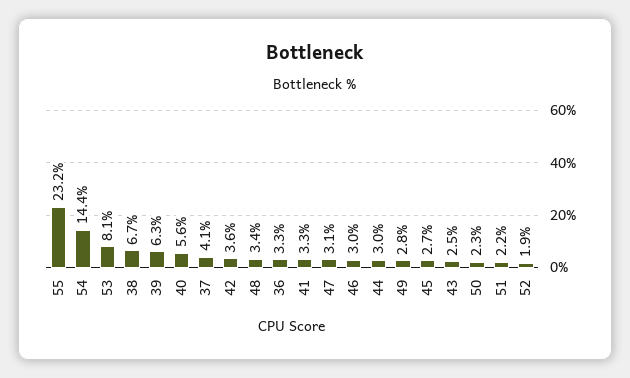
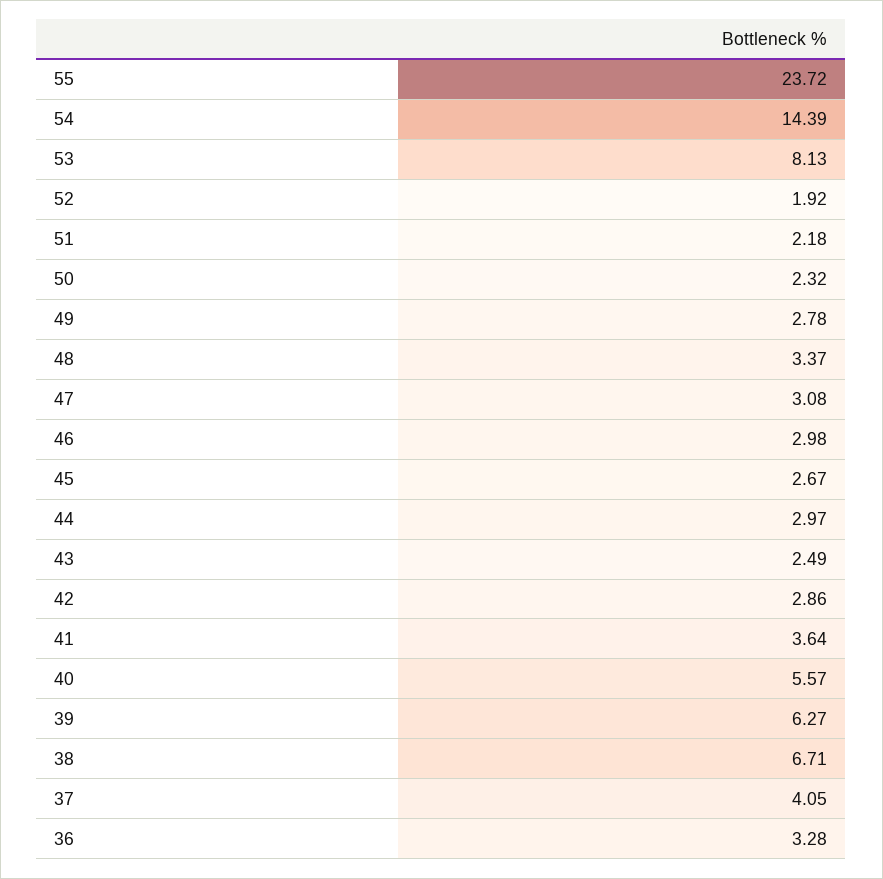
  {
-   "55": 23.2,
+   "55": 23.72,
    "54": 14.39,
    "53": 8.13,
    "38": 6.71,
    "39": 6.27,
    "40": 5.57,
    "37": 4.05,
-   "42": 3.6,
+   "42": 2.86,
    "48": 3.37,
    "36": 3.28,
-   "41": 3.3,
+   "41": 3.64,
    "47": 3.08,
    "46": 2.98,
    "44": 2.97,
    "49": 2.78,
    "45": 2.67,
    "43": 2.49,
    "50": 2.32,
    "51": 2.18,
    "52": 1.92
  }

